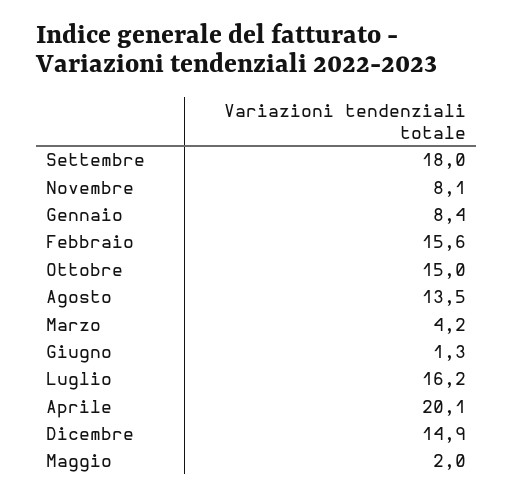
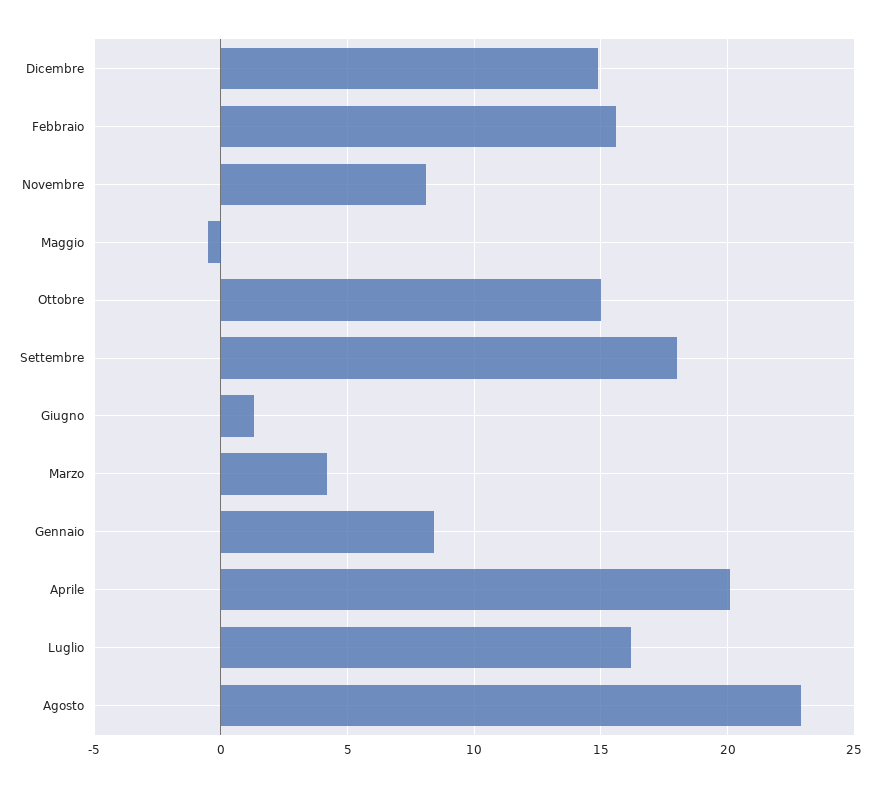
  {
    "Settembre": 18,
    "Novembre": 8.1,
    "Gennaio": 8.4,
    "Febbraio": 15.6,
    "Ottobre": 15,
-   "Agosto": 13.5,
+   "Agosto": 23,
    "Marzo": 4.2,
    "Giugno": 1.3,
    "Luglio": 16.2,
    "Aprile": 20.1,
    "Dicembre": 14.9,
-   "Maggio": 2
+   "Maggio": -0.5
  }

